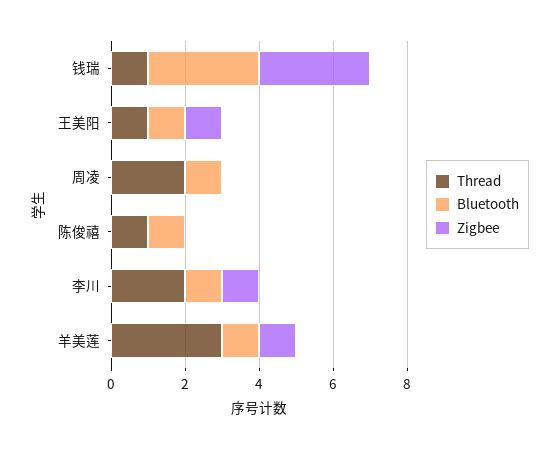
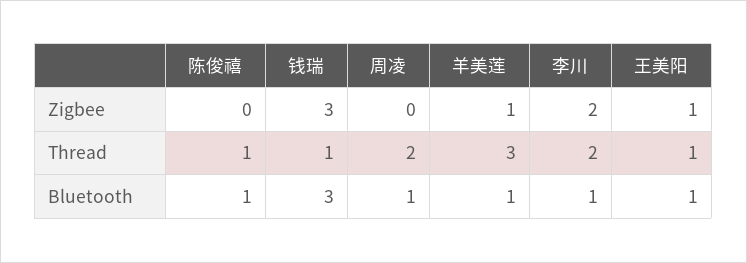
  {
    "Thread": {
      "钱瑞": 1,
      "王美阳": 1,
      "周凌": 2,
      "陈俊禧": 1,
      "李川": 2,
      "羊美莲": 3
    },
    "Bluetooth": {
      "钱瑞": 3,
      "王美阳": 1,
      "周凌": 1,
      "陈俊禧": 1,
      "李川": 1,
      "羊美莲": 1
    },
    "Zigbee": {
      "钱瑞": 3,
      "王美阳": 1,
      "周凌": 0,
      "陈俊禧": 0,
-     "李川": 1,
+     "李川": 2,
      "羊美莲": 1
    }
  }

